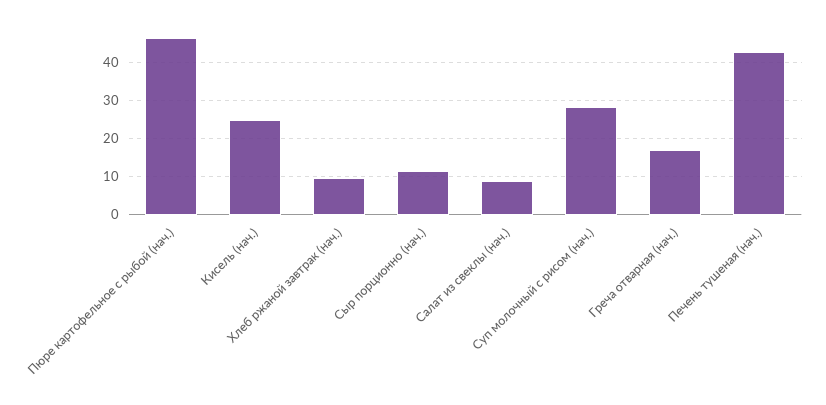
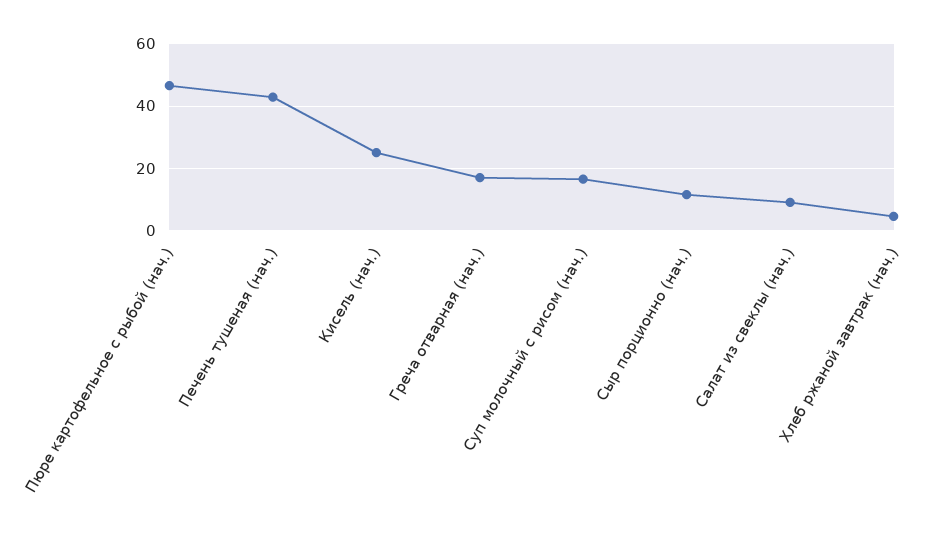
  {
    "Пюре картофельное с рыбой (нач.)": 46,
    "Кисель (нач.)": 26,
-   "Хлеб ржаной завтрак (нач.)": 10,
+   "Хлеб ржаной завтрак (нач.)": 4,
    "Сыр порционно (нач.)": 12,
    "Салат из свеклы (нач.)": 10,
-   "Суп молочный с рисом (нач.)": 28,
+   "Суп молочный с рисом (нач.)": 16,
    "Греча отварная (нач.)": 18,
    "Печень тушеная (нач.)": 42
  }

